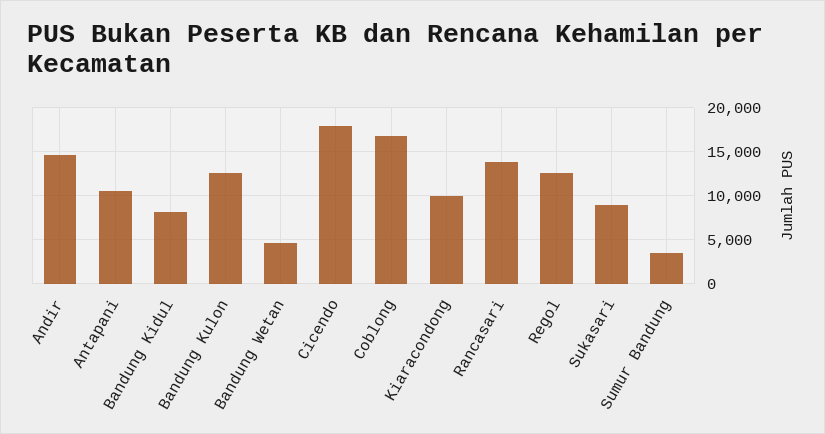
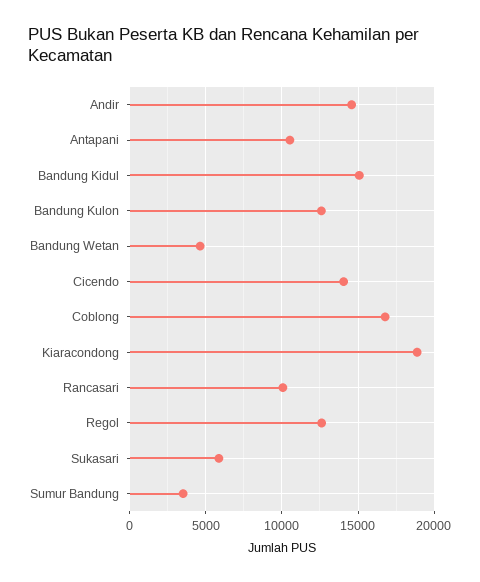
  {
    "Andir": 14500,
    "Antapani": 10500,
-   "Bandung Kidul": 8000,
+   "Bandung Kidul": 15000,
    "Bandung Kulon": 12500,
    "Bandung Wetan": 4500,
-   "Cicendo": 18000,
+   "Cicendo": 14000,
    "Coblong": 17000,
-   "Kiaracondong": 10000,
+   "Kiaracondong": 19000,
-   "Rancasari": 14000,
+   "Rancasari": 10000,
    "Regol": 12500,
-   "Sukasari": 9000,
+   "Sukasari": 6000,
    "Sumur Bandung": 3500
  }

